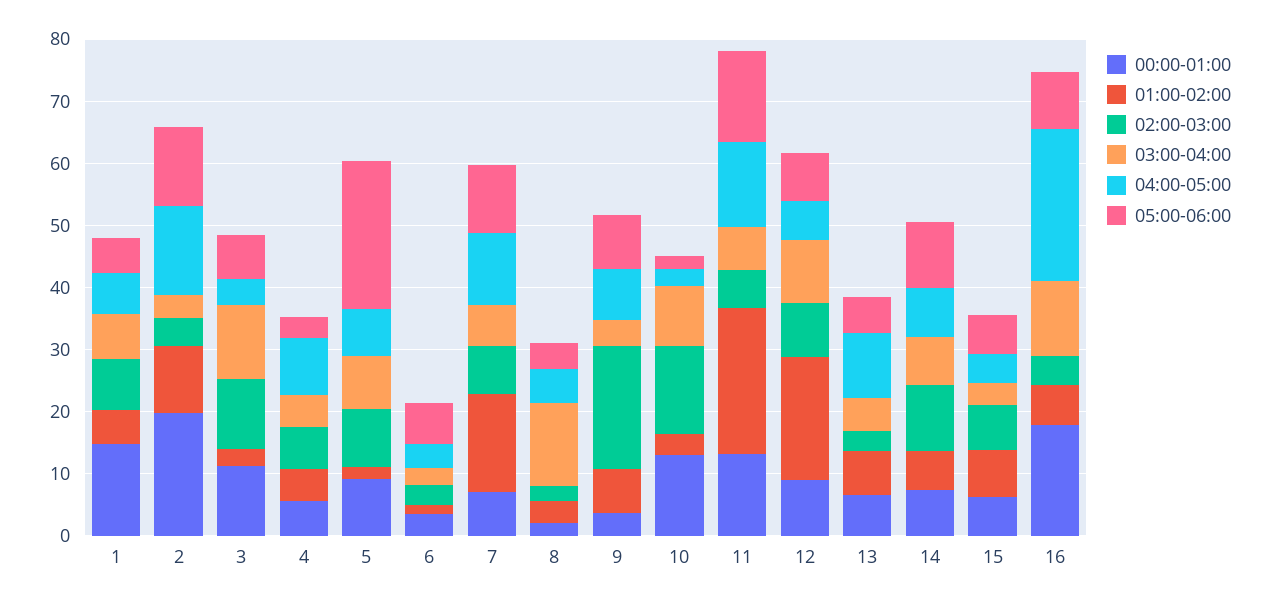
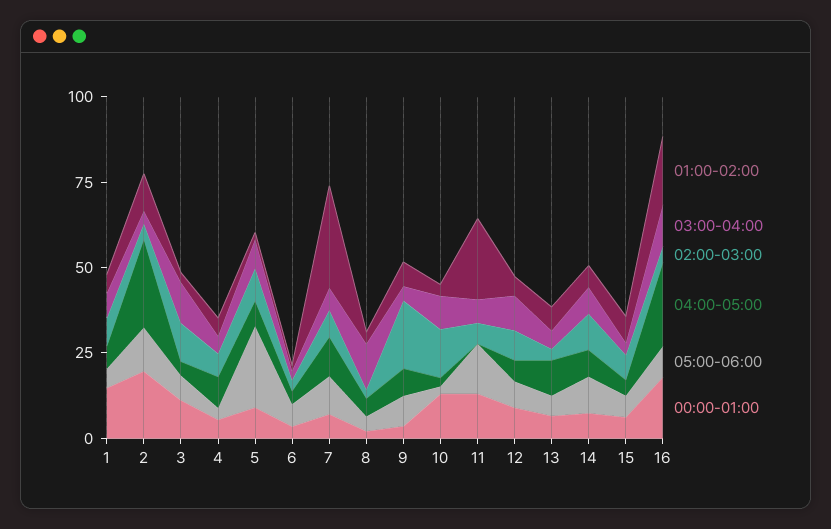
  {
    "00:00-01:00": {
      "1": 14,
      "2": 20,
      "3": 12,
      "4": 6,
      "5": 10,
      "6": 4,
      "7": 8,
      "8": 2,
      "9": 4,
      "10": 14,
      "11": 14,
      "12": 10,
      "13": 6,
      "14": 8,
      "15": 6,
      "16": 18
    },
    "01:00-02:00": {
      "1": 6,
      "2": 10,
      "3": 2,
      "4": 6,
      "5": 2,
      "6": 2,
-     "7": 16,
+     "7": 30,
      "8": 4,
      "9": 8,
      "10": 4,
      "11": 24,
-     "12": 20,
+     "12": 5,
      "13": 8,
      "14": 6,
      "15": 8,
-     "16": 6
+     "16": 20
    },
    "02:00-03:00": {
      "1": 8,
      "2": 4,
      "3": 12,
      "4": 6,
      "5": 10,
      "6": 4,
      "7": 8,
      "8": 2,
      "9": 20,
      "10": 14,
      "11": 6,
      "12": 8,
      "13": 4,
      "14": 10,
      "15": 8,
      "16": 4
    },
    "03:00-04:00": {
      "1": 8,
      "2": 4,
      "3": 12,
      "4": 6,
      "5": 8,
      "6": 2,
      "7": 6,
      "8": 14,
      "9": 4,
      "10": 10,
      "11": 6,
      "12": 10,
      "13": 6,
      "14": 8,
      "15": 4,
      "16": 12
    },
    "04:00-05:00": {
      "1": 6,
-     "2": 14,
+     "2": 25,
      "3": 4,
      "4": 10,
      "5": 8,
      "6": 4,
      "7": 12,
      "8": 6,
      "9": 8,
      "10": 2,
-     "11": 14,
+     "11": 0,
      "12": 6,
      "13": 10,
      "14": 8,
      "15": 4,
      "16": 24
    },
    "05:00-06:00": {
      "1": 6,
      "2": 12,
      "3": 8,
      "4": 4,
      "5": 24,
      "6": 6,
      "7": 12,
      "8": 4,
      "9": 8,
      "10": 2,
      "11": 14,
      "12": 8,
      "13": 6,
      "14": 10,
      "15": 6,
      "16": 10
    }
  }

